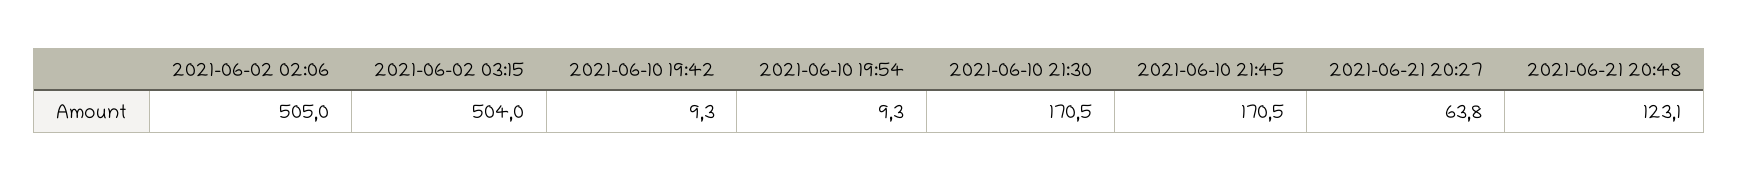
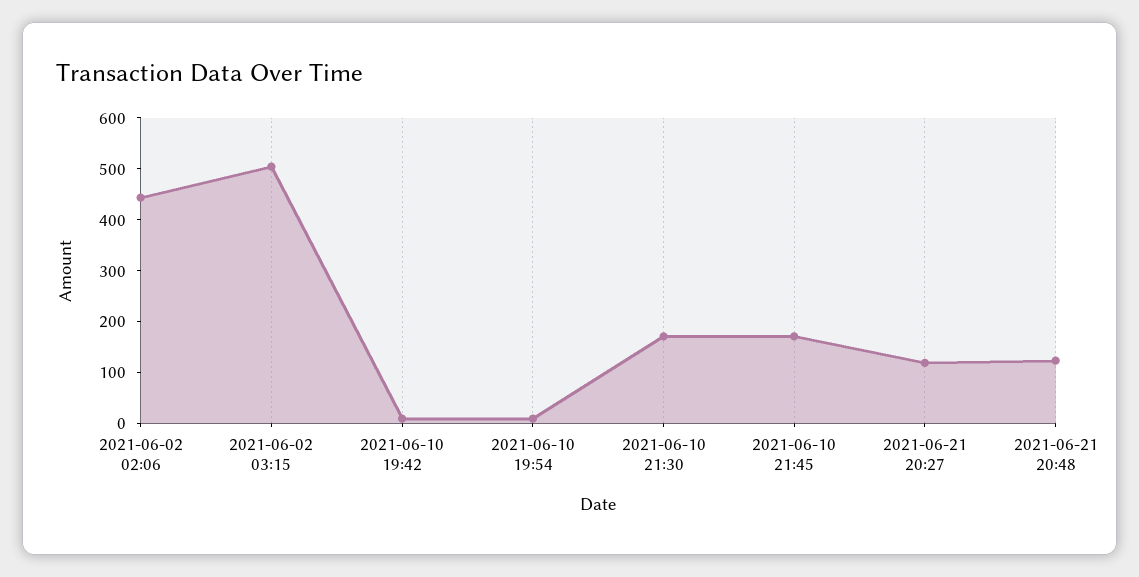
  {
-   "2021-06-02 02:06": 505,
+   "2021-06-02 02:06": 440,
    "2021-06-02 03:15": 504,
    "2021-06-10 19:42": 9.3,
    "2021-06-10 19:54": 9.3,
    "2021-06-10 21:30": 170.5,
    "2021-06-10 21:45": 170.5,
-   "2021-06-21 20:27": 63.8,
+   "2021-06-21 20:27": 120,
    "2021-06-21 20:48": 123.1
  }

